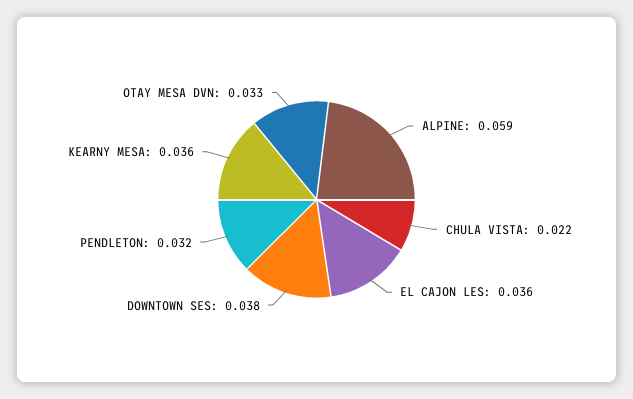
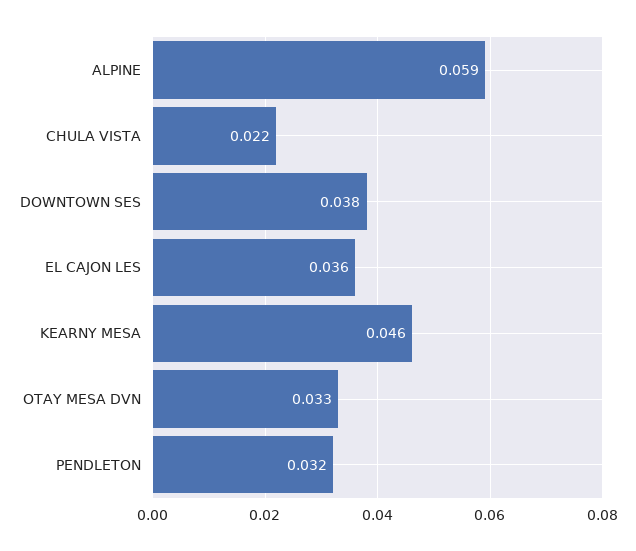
  {
    "ALPINE": 0.059,
    "CHULA VISTA": 0.022,
    "EL CAJON LES": 0.036,
    "DOWNTOWN SES": 0.038,
    "PENDLETON": 0.032,
-   "KEARNY MESA": 0.036,
+   "KEARNY MESA": 0.046,
    "OTAY MESA DVN": 0.033
  }

